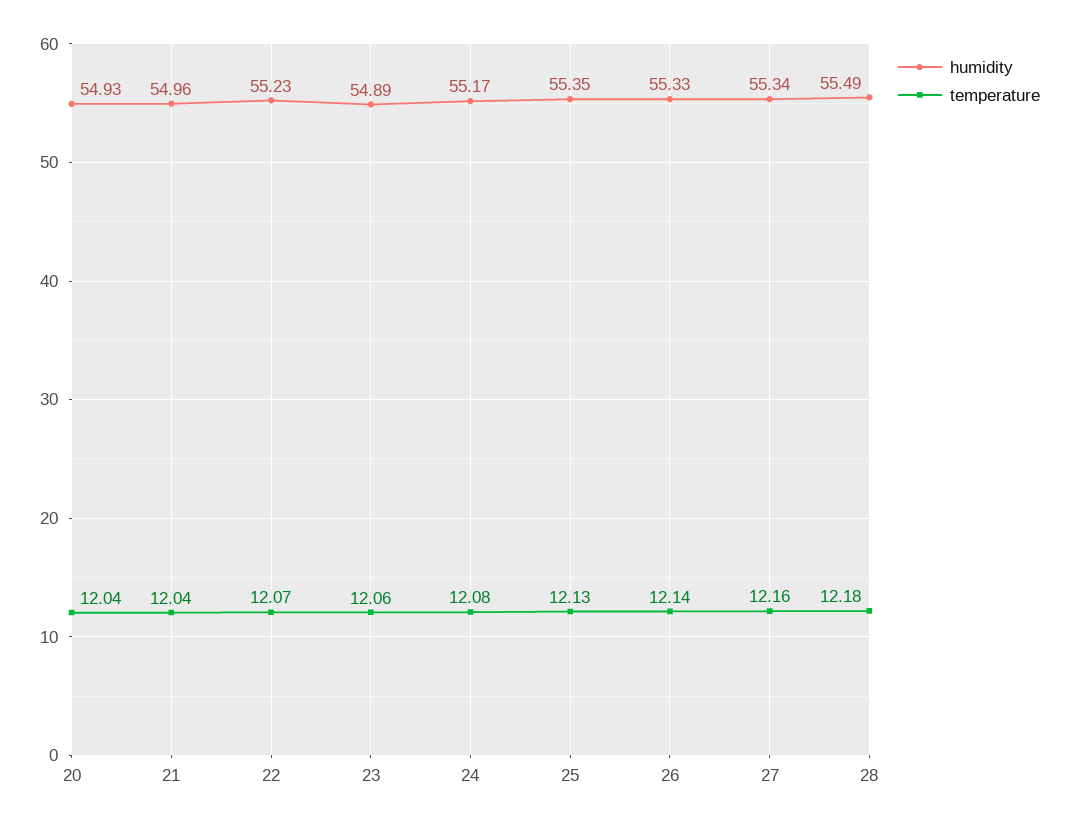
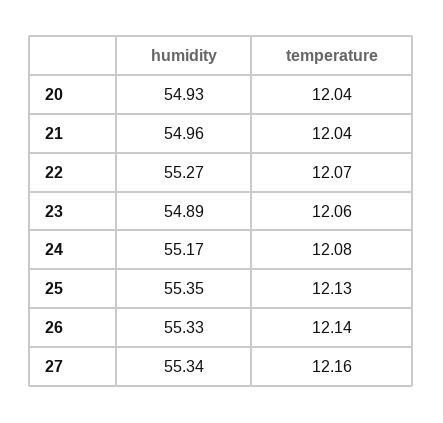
  {
    "humidity": {
      "20": 54.93,
      "21": 54.96,
-     "22": 55.23,
+     "22": 55.27,
      "23": 54.89,
      "24": 55.17,
      "25": 55.35,
      "26": 55.33,
-     "27": 55.34,
+     "27": 55.34
-     "28": 55.49
    },
    "temperature": {
      "20": 12.04,
      "21": 12.04,
      "22": 12.07,
      "23": 12.06,
      "24": 12.08,
      "25": 12.13,
      "26": 12.14,
-     "27": 12.16,
+     "27": 12.16
-     "28": 12.18
    }
  }

